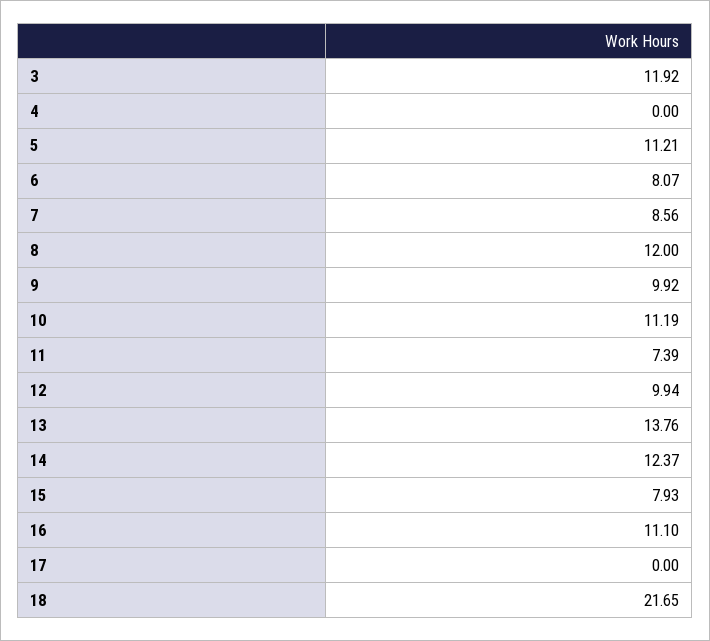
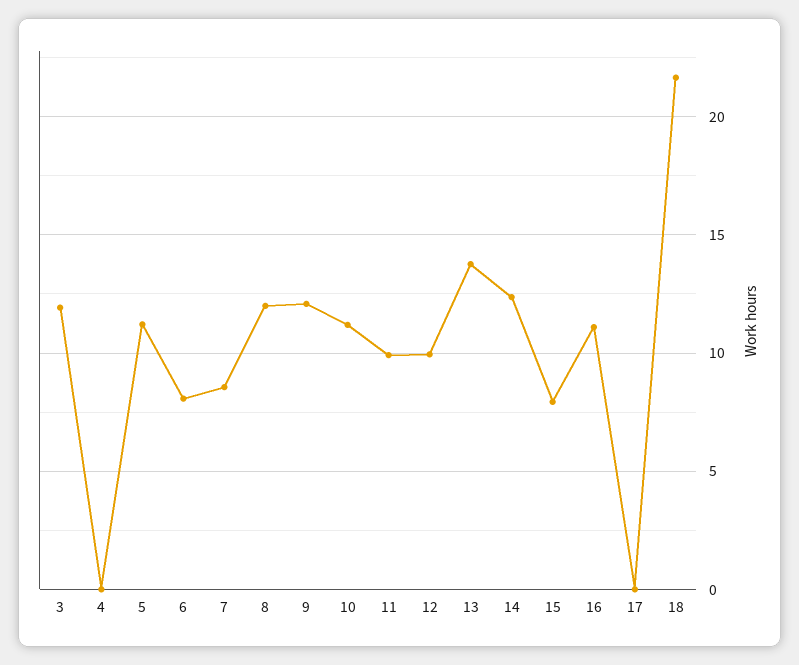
  {
    "3": 11.92,
    "4": 0,
    "5": 11.21,
    "6": 8.07,
    "7": 8.56,
    "8": 12,
-   "9": 9.92,
+   "9": 12,
    "10": 11.19,
-   "11": 7.39,
+   "11": 10,
    "12": 9.94,
    "13": 13.76,
    "14": 12.37,
    "15": 7.93,
    "16": 11.1,
    "17": 0,
    "18": 21.65
  }

